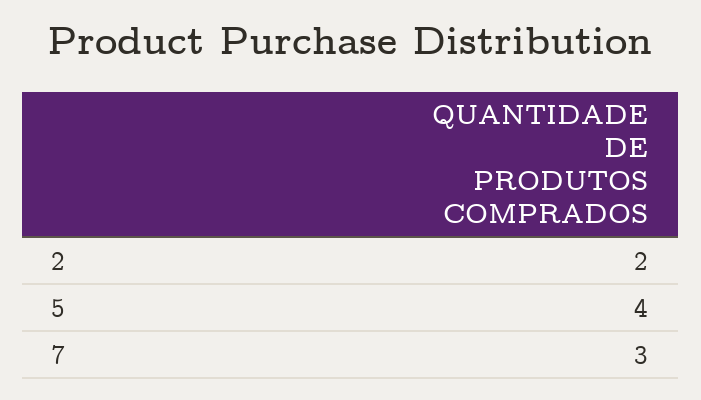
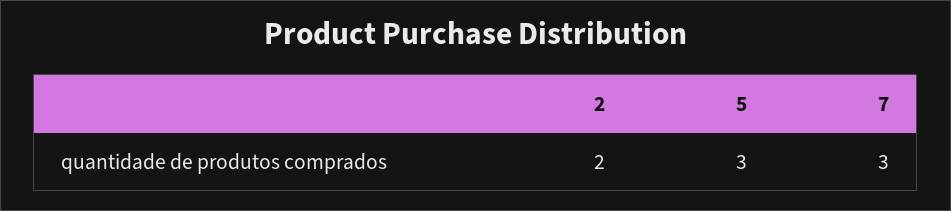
  {
    "2": 2,
-   "5": 4,
+   "5": 3,
    "7": 3
  }

